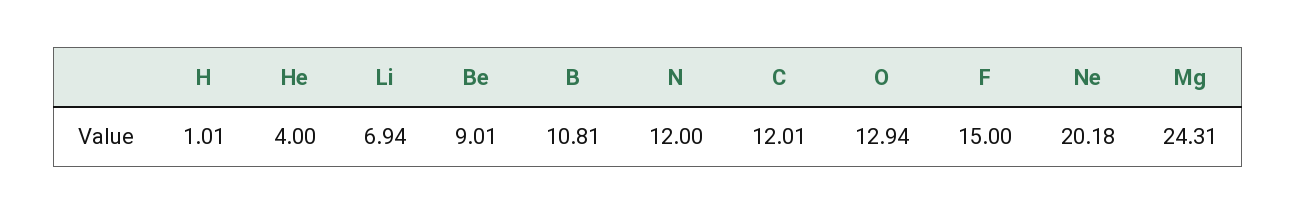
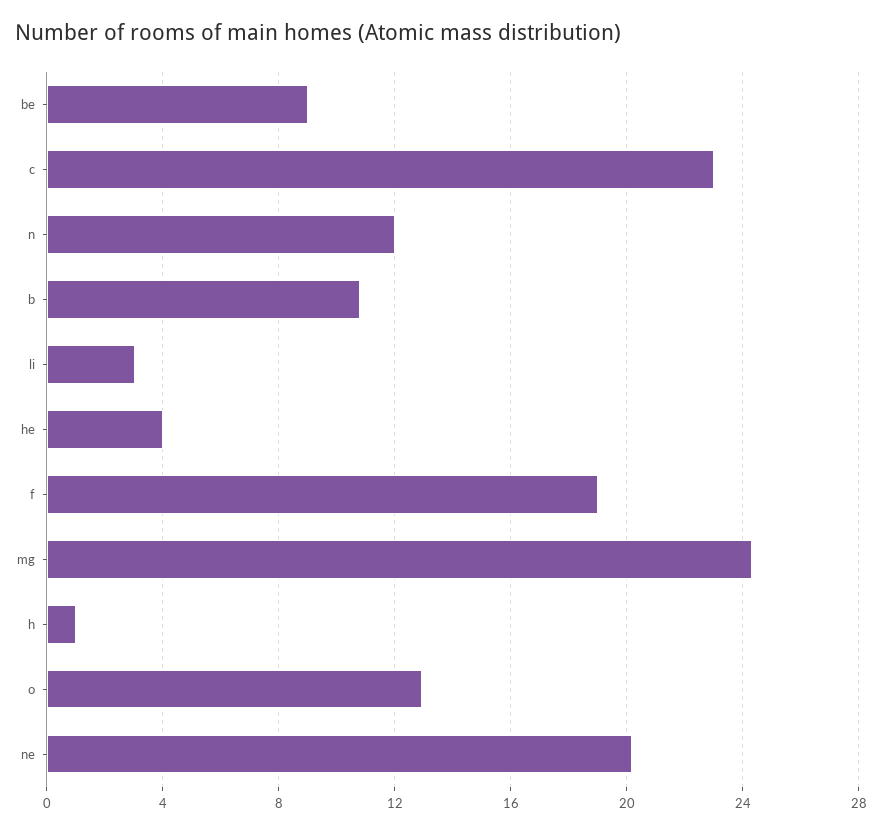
  {
    "H": 1.01,
    "He": 4,
-   "Li": 6.94,
+   "Li": 3,
    "Be": 9.01,
    "B": 10.81,
    "N": 12,
-   "C": 12.01,
+   "C": 23,
    "O": 12.94,
-   "F": 15,
+   "F": 19,
    "Ne": 20.18,
    "Mg": 24.31
  }

